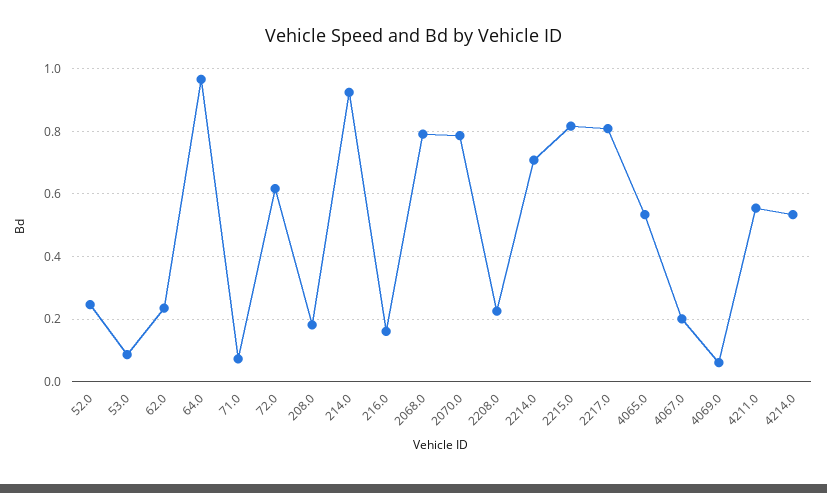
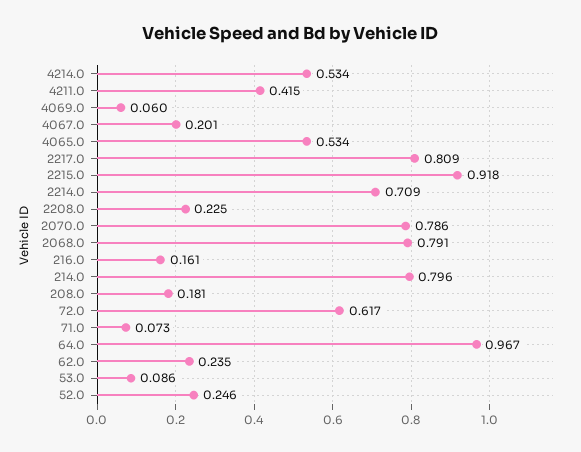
  {
    "52.0": 0.246,
    "53.0": 0.086,
    "62.0": 0.235,
    "64.0": 0.967,
    "71.0": 0.073,
    "72.0": 0.617,
    "208.0": 0.181,
-   "214.0": 0.92,
+   "214.0": 0.796,
    "216.0": 0.161,
    "2068.0": 0.791,
    "2070.0": 0.786,
    "2208.0": 0.225,
    "2214.0": 0.709,
-   "2215.0": 0.82,
+   "2215.0": 0.918,
    "2217.0": 0.809,
    "4065.0": 0.534,
    "4067.0": 0.201,
    "4069.0": 0.06,
-   "4211.0": 0.56,
+   "4211.0": 0.415,
    "4214.0": 0.534
  }

